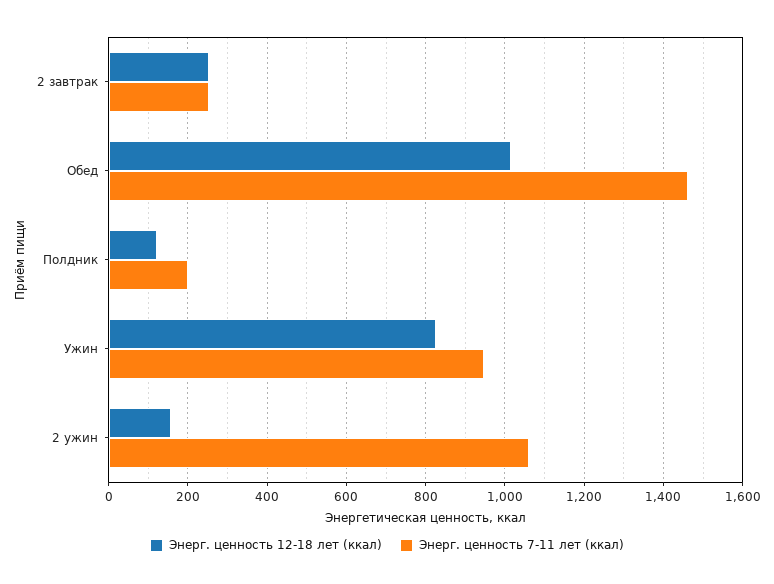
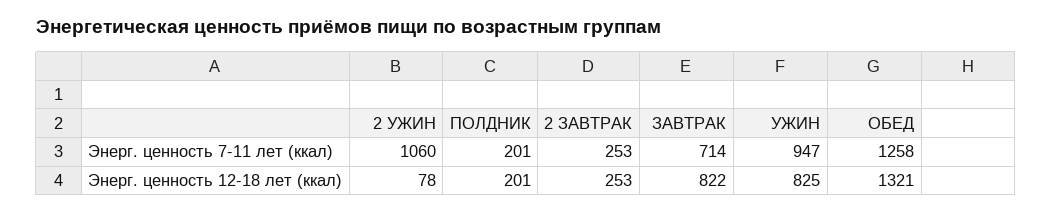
  {
    "Энерг. ценность 12-18 лет (ккал)": {
      "2 завтрак": 253,
-     "Обед": 1020,
+     "Обед": 1321,
-     "Полдник": 120,
+     "Полдник": 201,
      "Ужин": 825,
-     "2 ужин": 160
+     "2 ужин": 78,
+     "ЗАВТРАК": 822
    },
    "Энерг. ценность 7-11 лет (ккал)": {
      "2 завтрак": 253,
-     "Обед": 1460,
+     "Обед": 1258,
      "Полдник": 201,
      "Ужин": 947,
-     "2 ужин": 1060
+     "2 ужин": 1060,
+     "ЗАВТРАК": 714
    }
  }

